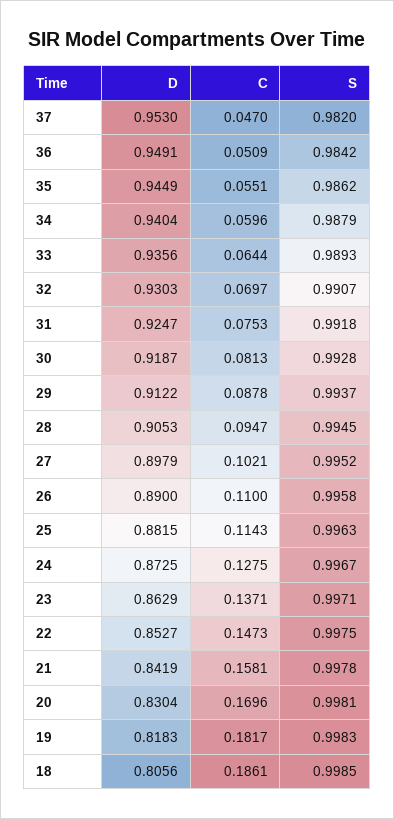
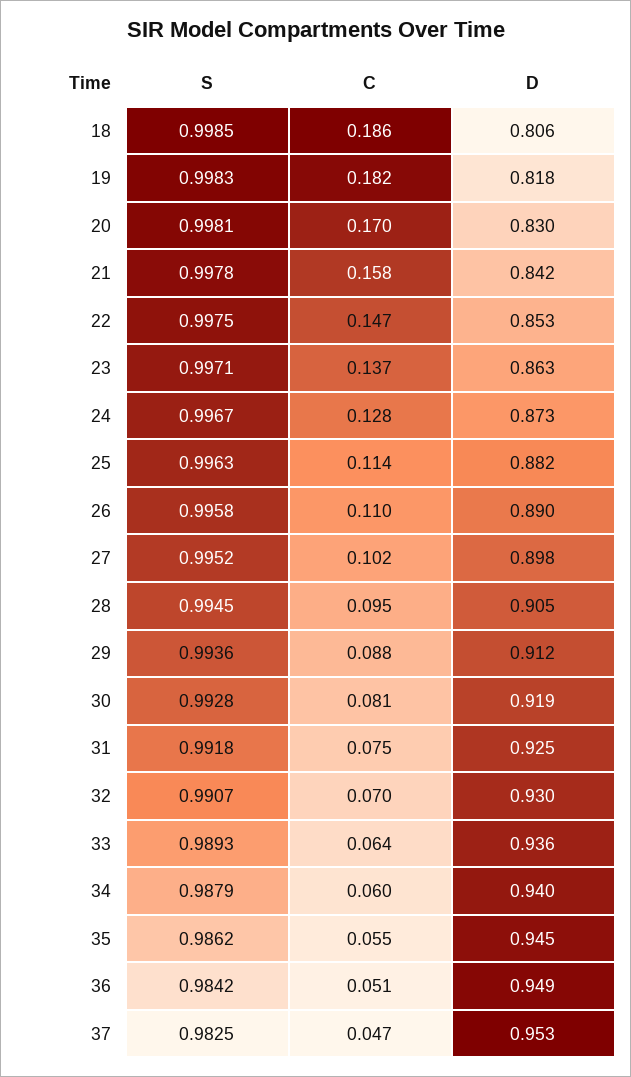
  {
    "D": {
      "37": 0.953,
      "36": 0.9491,
      "35": 0.9449,
      "34": 0.9404,
      "33": 0.9356,
      "32": 0.9303,
      "31": 0.9247,
      "30": 0.9187,
      "29": 0.9122,
      "28": 0.9053,
      "27": 0.8979,
      "26": 0.89,
      "25": 0.8815,
      "24": 0.8725,
      "23": 0.8629,
      "22": 0.8527,
      "21": 0.8419,
      "20": 0.8304,
      "19": 0.8183,
      "18": 0.8056
    },
    "C": {
      "37": 0.047,
      "36": 0.0509,
      "35": 0.0551,
      "34": 0.0596,
      "33": 0.0644,
      "32": 0.0697,
      "31": 0.0753,
      "30": 0.0813,
      "29": 0.0878,
      "28": 0.0947,
      "27": 0.1021,
      "26": 0.11,
      "25": 0.1143,
      "24": 0.1275,
      "23": 0.1371,
      "22": 0.1473,
      "21": 0.1581,
      "20": 0.1696,
      "19": 0.1817,
      "18": 0.1861
    },
    "S": {
-     "37": 0.982,
+     "37": 0.9825,
      "36": 0.9842,
      "35": 0.9862,
      "34": 0.9879,
      "33": 0.9893,
      "32": 0.9907,
      "31": 0.9918,
      "30": 0.9928,
-     "29": 0.9937,
+     "29": 0.9936,
      "28": 0.9945,
      "27": 0.9952,
      "26": 0.9958,
      "25": 0.9963,
      "24": 0.9967,
      "23": 0.9971,
      "22": 0.9975,
      "21": 0.9978,
      "20": 0.9981,
      "19": 0.9983,
      "18": 0.9985
    }
  }

